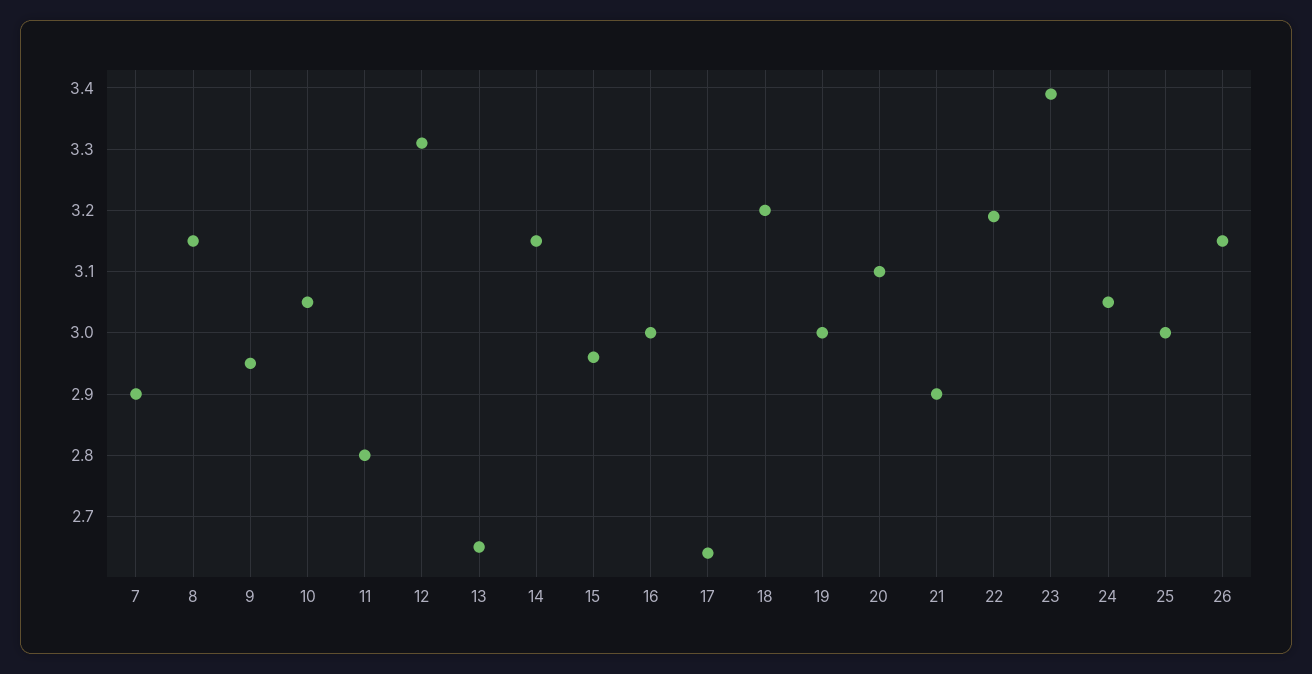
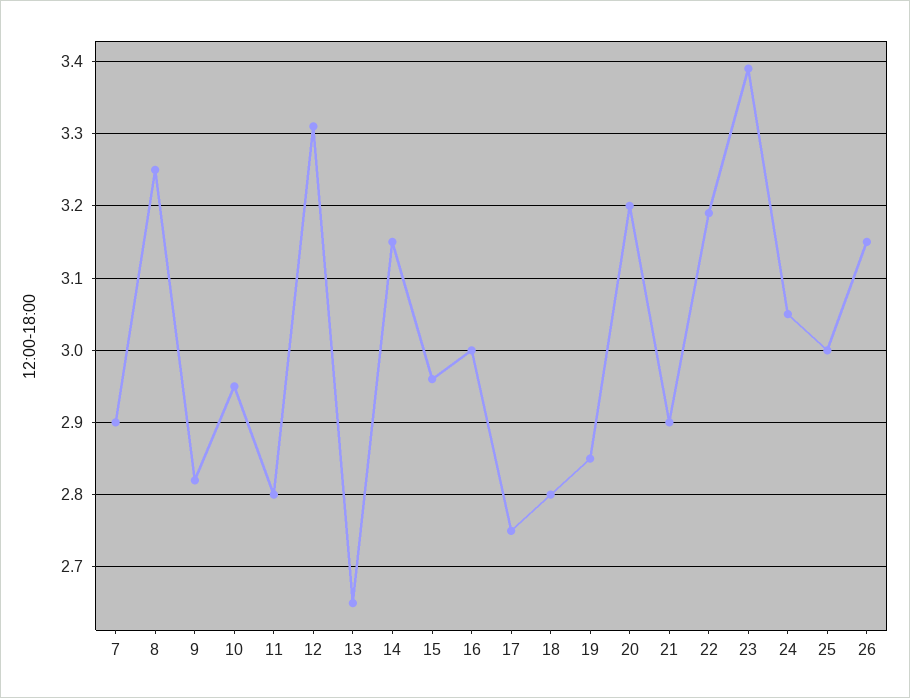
  {
    "7": 2.9,
-   "8": 3.15,
+   "8": 3.25,
-   "9": 2.95,
+   "9": 2.82,
-   "10": 3.05,
+   "10": 2.95,
    "11": 2.8,
    "12": 3.31,
    "13": 2.65,
    "14": 3.15,
    "15": 2.96,
    "16": 3,
-   "17": 2.64,
+   "17": 2.75,
-   "18": 3.2,
+   "18": 2.8,
-   "19": 3,
+   "19": 2.85,
-   "20": 3.1,
+   "20": 3.2,
    "21": 2.9,
    "22": 3.19,
    "23": 3.39,
    "24": 3.05,
    "25": 3,
    "26": 3.15
  }

